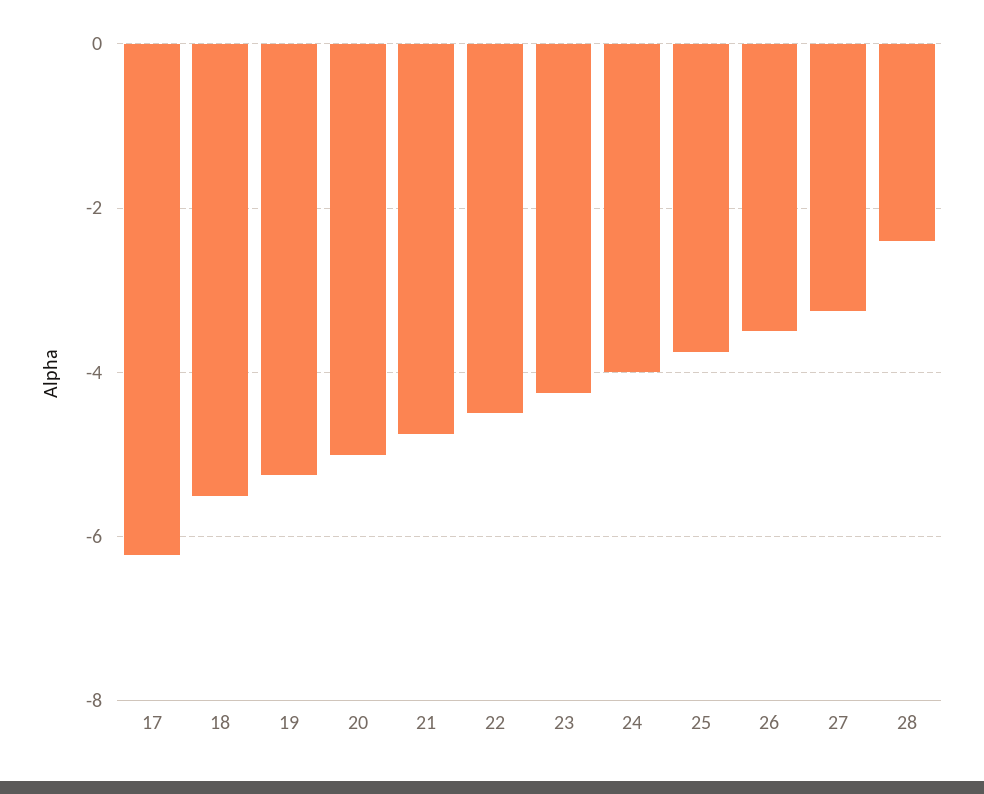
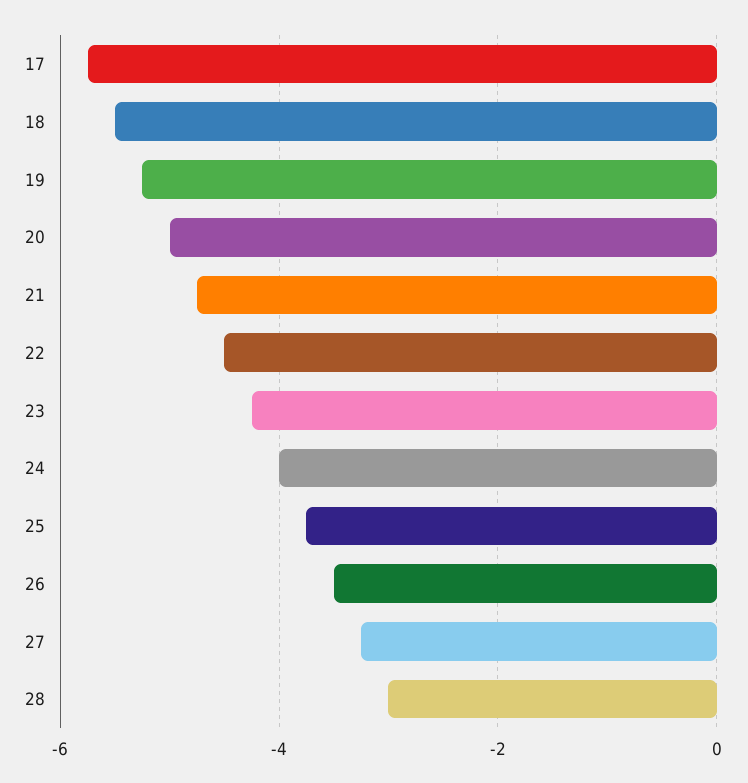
  {
-   "17": -6.2,
+   "17": -5.8,
    "18": -5.6,
    "19": -5.2,
    "20": -5,
    "21": -4.8,
    "22": -4.6,
    "23": -4.2,
    "24": -4,
    "25": -3.8,
    "26": -3.6,
    "27": -3.2,
-   "28": -2.4
+   "28": -3
  }

